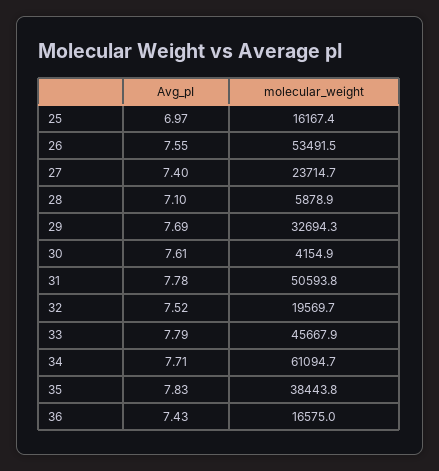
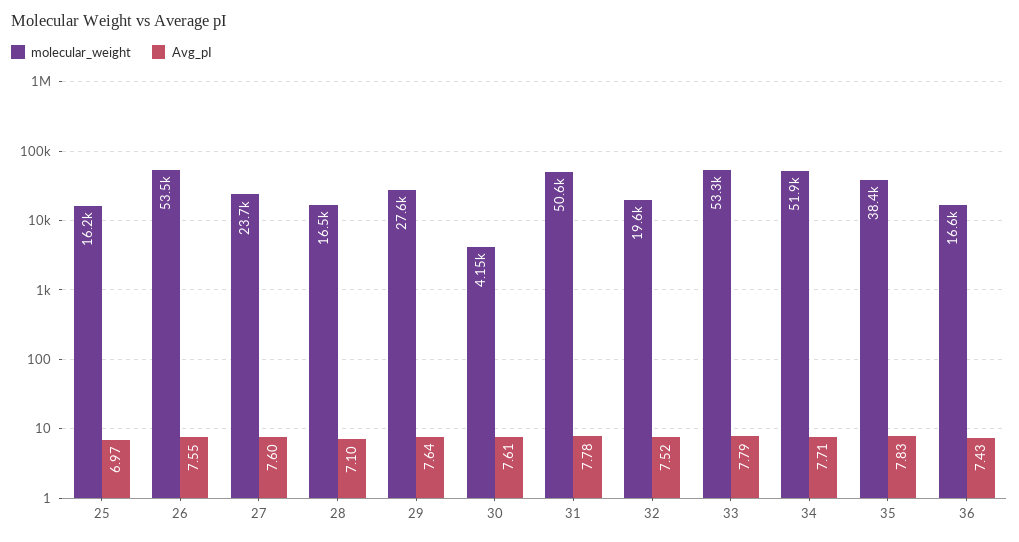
  {
    "Avg_pI": {
      "25": 6.97,
      "26": 7.55,
-     "27": 7.4,
+     "27": 7.6,
      "28": 7.1,
-     "29": 7.69,
+     "29": 7.64,
      "30": 7.61,
      "31": 7.78,
      "32": 7.52,
      "33": 7.79,
      "34": 7.71,
      "35": 7.83,
      "36": 7.43
    },
    "molecular_weight": {
      "25": 16167.4,
      "26": 53491.5,
      "27": 23714.7,
-     "28": 5878.9,
+     "28": 16500,
-     "29": 32694.3,
+     "29": 27600,
      "30": 4154.9,
      "31": 50593.8,
      "32": 19569.7,
-     "33": 45667.9,
+     "33": 53300,
-     "34": 61094.7,
+     "34": 51900,
      "35": 38443.8,
      "36": 16575
    }
  }

